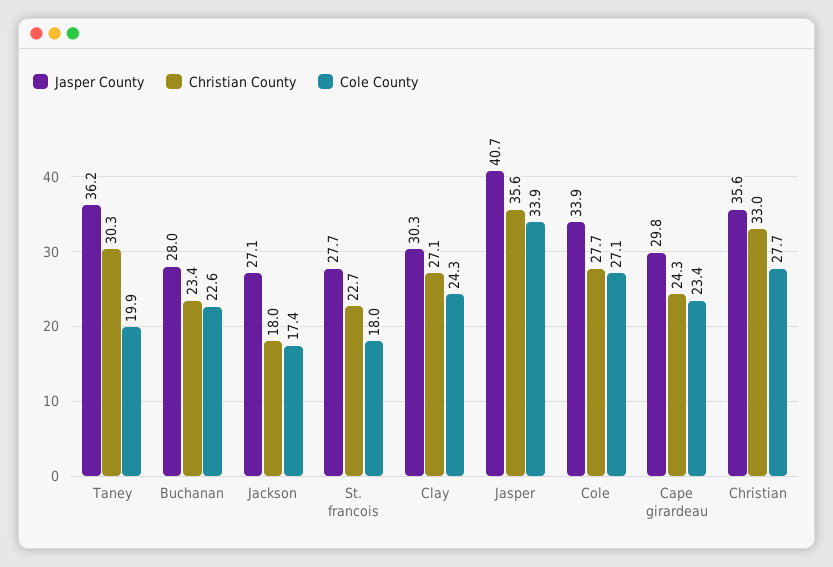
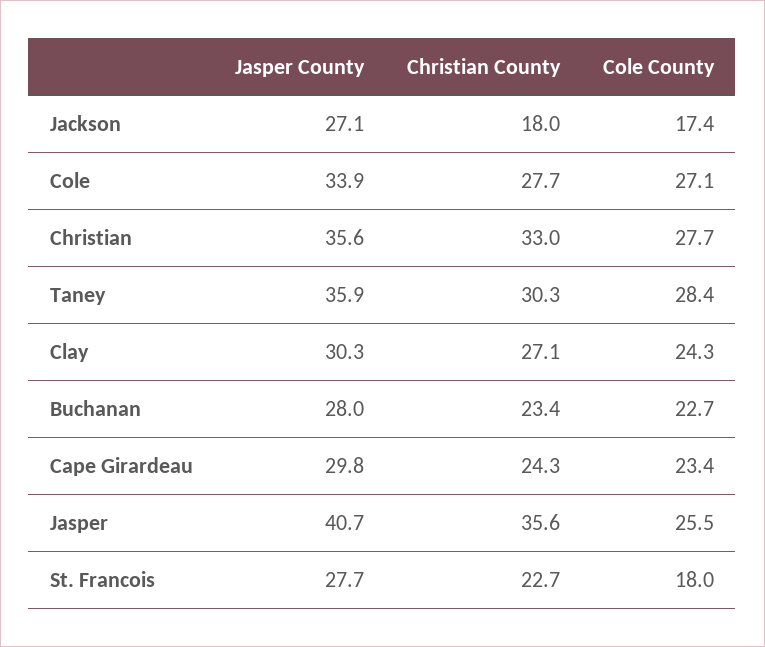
  {
    "Jasper County": {
-     "Taney": 36.2,
+     "Taney": 35.9,
      "Buchanan": 28,
      "Jackson": 27.1,
      "St. francois": 27.7,
      "Clay": 30.3,
      "Jasper": 40.7,
      "Cole": 33.9,
      "Cape girardeau": 29.8,
      "Christian": 35.6
    },
    "Christian County": {
      "Taney": 30.3,
      "Buchanan": 23.4,
      "Jackson": 18,
      "St. francois": 22.7,
      "Clay": 27.1,
      "Jasper": 35.6,
      "Cole": 27.7,
      "Cape girardeau": 24.3,
      "Christian": 33
    },
    "Cole County": {
-     "Taney": 19.9,
+     "Taney": 28.4,
-     "Buchanan": 22.6,
+     "Buchanan": 22.7,
      "Jackson": 17.4,
      "St. francois": 18,
      "Clay": 24.3,
-     "Jasper": 33.9,
+     "Jasper": 25.5,
      "Cole": 27.1,
      "Cape girardeau": 23.4,
      "Christian": 27.7
    }
  }

